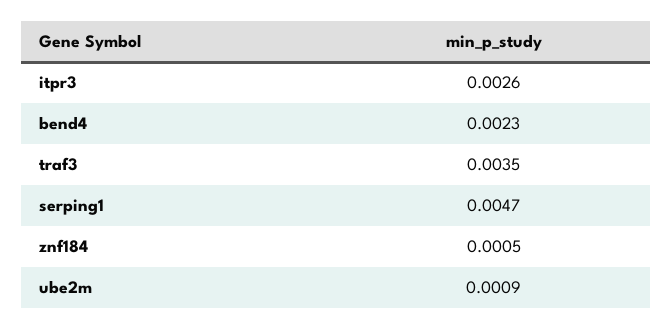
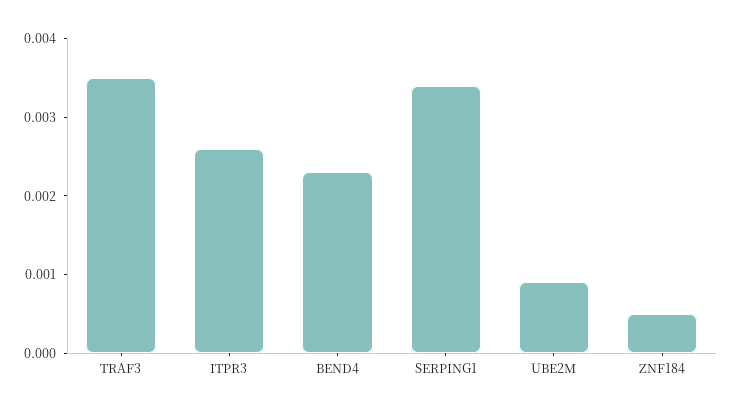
  {
    "itpr3": 0.0026,
    "bend4": 0.0023,
    "traf3": 0.0035,
-   "serping1": 0.0047,
+   "serping1": 0.0035,
    "znf184": 0.0005,
    "ube2m": 0.0009
  }

